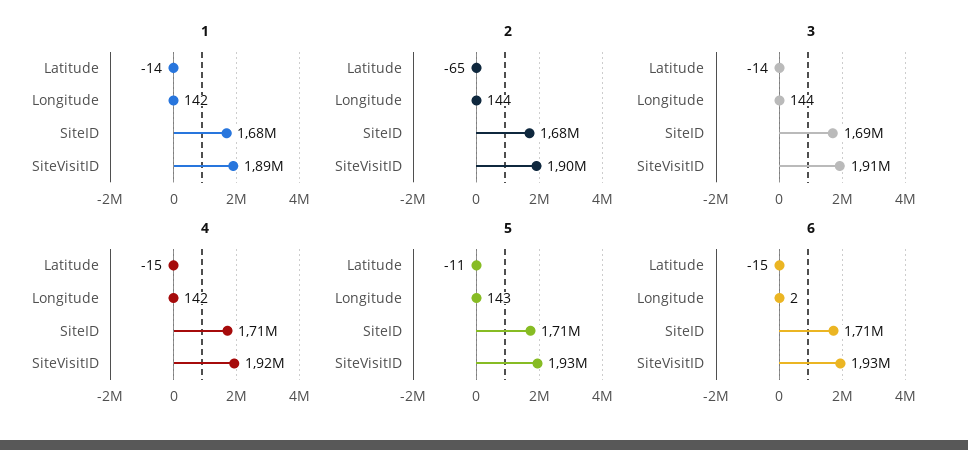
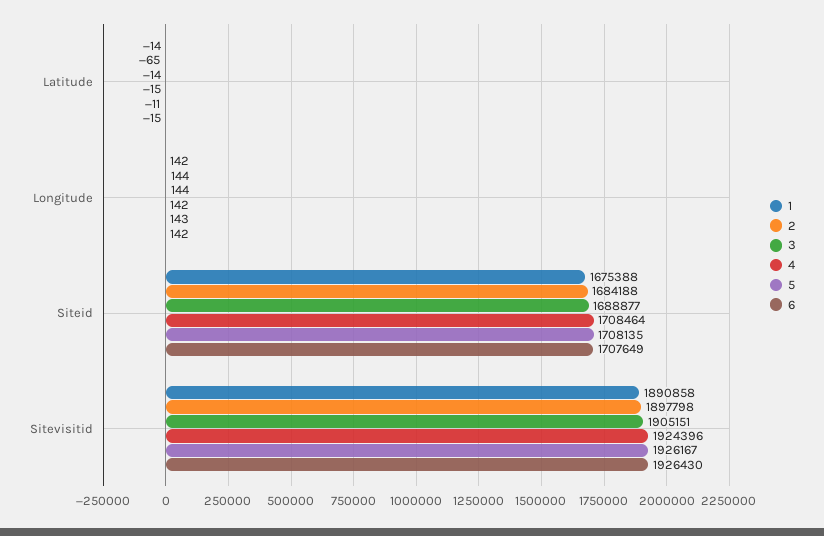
  {
    "1": {
      "Latitude": -14,
      "Longitude": 142,
      "SiteID": 1675388,
      "SiteVisitID": 1890858
    },
    "2": {
      "Latitude": -65,
      "Longitude": 144,
      "SiteID": 1684188,
      "SiteVisitID": 1897798
    },
    "3": {
      "Latitude": -14,
      "Longitude": 144,
      "SiteID": 1688877,
      "SiteVisitID": 1905151
    },
    "4": {
      "Latitude": -15,
      "Longitude": 142,
      "SiteID": 1708464,
      "SiteVisitID": 1924396
    },
    "5": {
      "Latitude": -11,
      "Longitude": 143,
      "SiteID": 1708135,
      "SiteVisitID": 1926167
    },
    "6": {
      "Latitude": -15,
-     "Longitude": 2,
+     "Longitude": 142,
      "SiteID": 1707649,
      "SiteVisitID": 1926430
    }
  }

